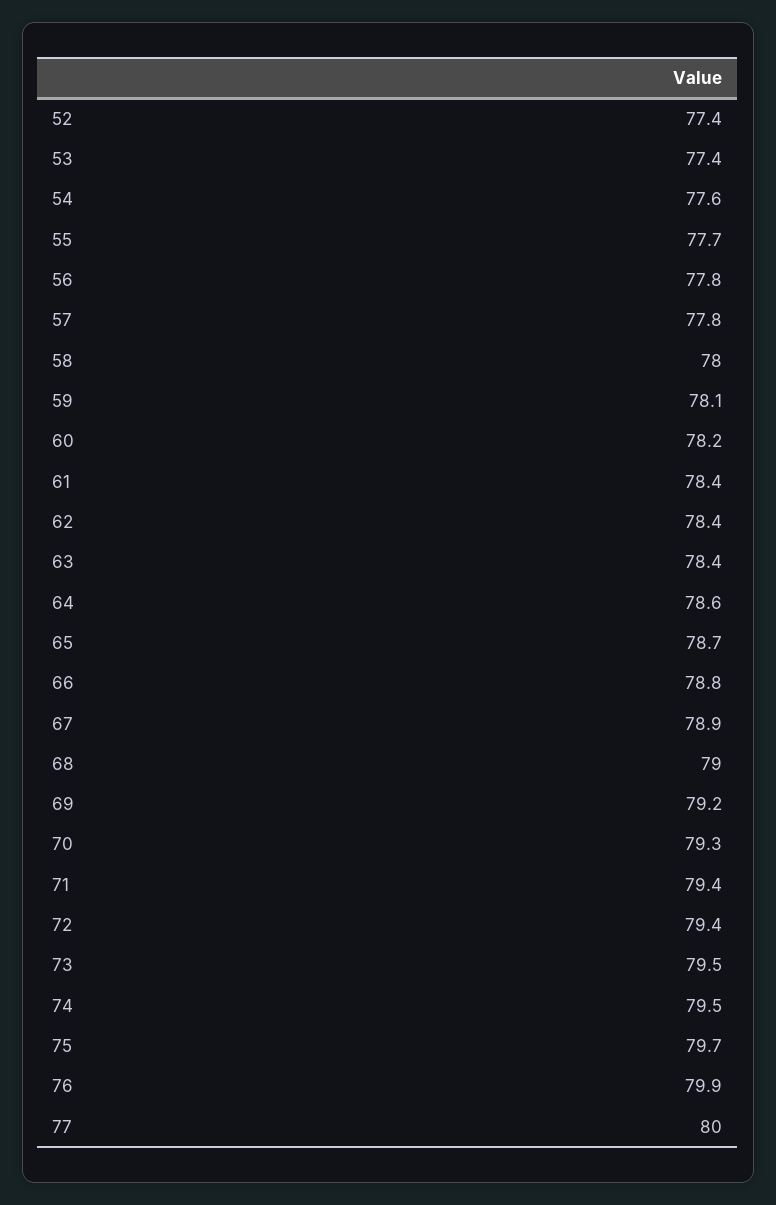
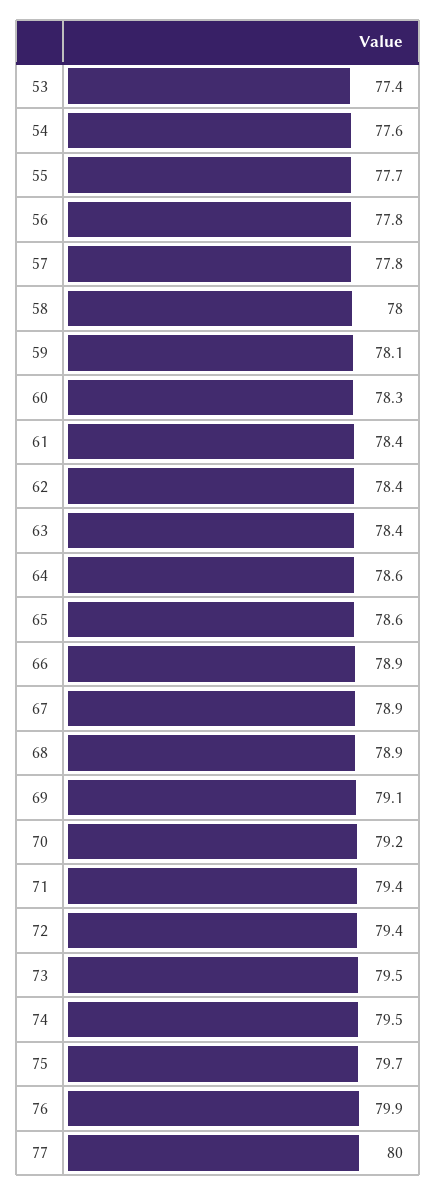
  {
-   "52": 77.4,
    "53": 77.4,
    "54": 77.6,
    "55": 77.7,
    "56": 77.8,
    "57": 77.8,
    "58": 78,
    "59": 78.1,
-   "60": 78.2,
+   "60": 78.3,
    "61": 78.4,
    "62": 78.4,
    "63": 78.4,
    "64": 78.6,
-   "65": 78.7,
+   "65": 78.6,
-   "66": 78.8,
+   "66": 78.9,
    "67": 78.9,
-   "68": 79,
+   "68": 78.9,
-   "69": 79.2,
+   "69": 79.1,
-   "70": 79.3,
+   "70": 79.2,
    "71": 79.4,
    "72": 79.4,
    "73": 79.5,
    "74": 79.5,
    "75": 79.7,
    "76": 79.9,
    "77": 80
  }

